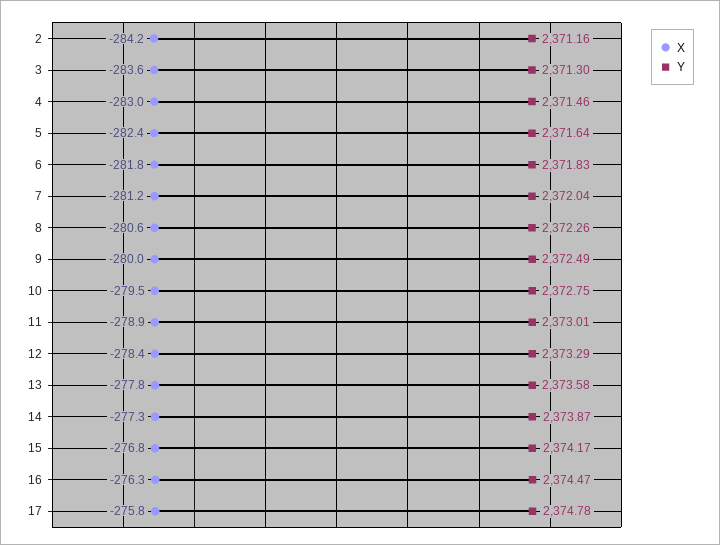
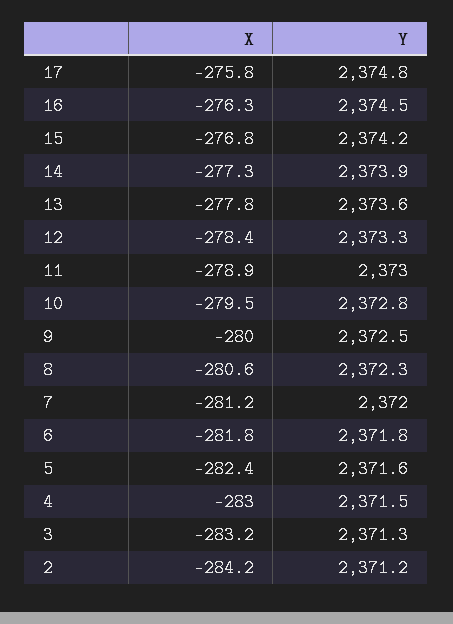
  {
    "X": {
      "2": -284.2,
-     "3": -283.6,
+     "3": -283.2,
      "4": -283,
      "5": -282.4,
      "6": -281.8,
      "7": -281.2,
      "8": -280.6,
      "9": -280,
      "10": -279.5,
      "11": -278.9,
      "12": -278.4,
      "13": -277.8,
      "14": -277.3,
      "15": -276.8,
      "16": -276.3,
      "17": -275.8
    },
    "Y": {
      "2": 2371.16,
      "3": 2371.3,
      "4": 2371.46,
      "5": 2371.64,
      "6": 2371.83,
      "7": 2372.04,
      "8": 2372.26,
      "9": 2372.49,
      "10": 2372.75,
      "11": 2373.01,
      "12": 2373.29,
      "13": 2373.58,
      "14": 2373.87,
      "15": 2374.17,
      "16": 2374.47,
      "17": 2374.78
    }
  }

